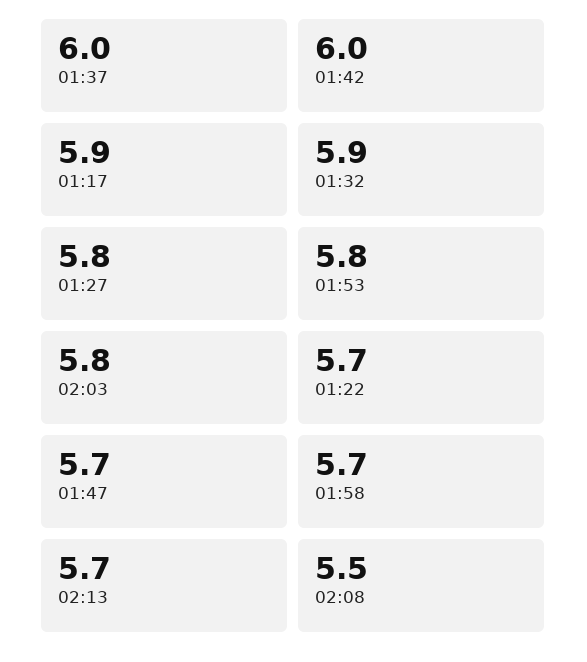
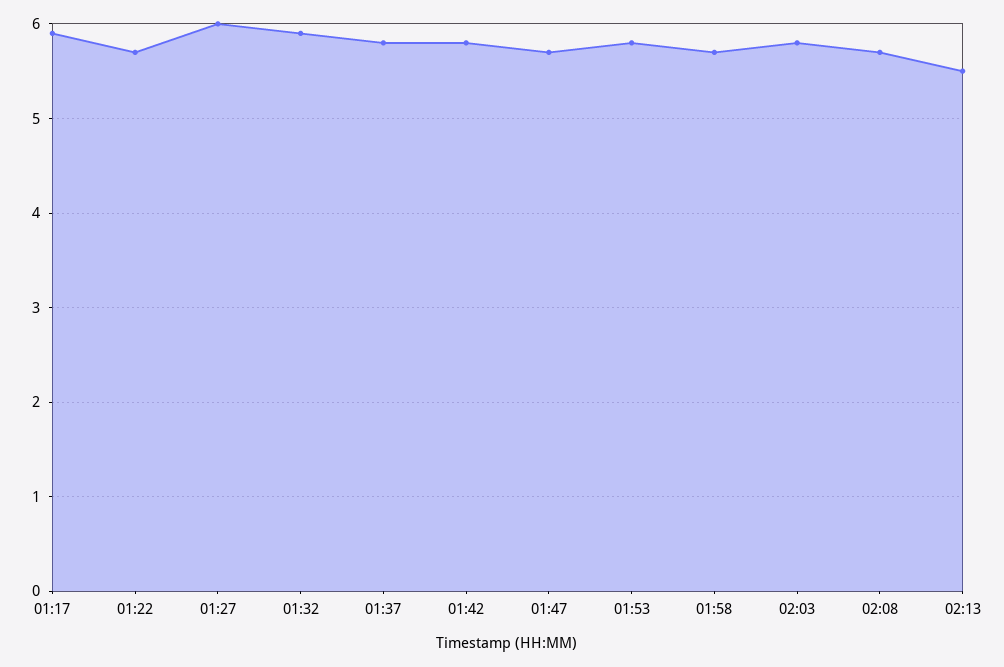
  {
-   "01:37": 6,
+   "01:37": 5.8,
-   "01:42": 6,
+   "01:42": 5.8,
    "01:17": 5.9,
    "01:32": 5.9,
-   "01:27": 5.8,
+   "01:27": 6,
    "01:53": 5.8,
    "02:03": 5.8,
    "01:22": 5.7,
    "01:47": 5.7,
    "01:58": 5.7,
-   "02:13": 5.7,
+   "02:13": 5.5,
-   "02:08": 5.5
+   "02:08": 5.7
  }

